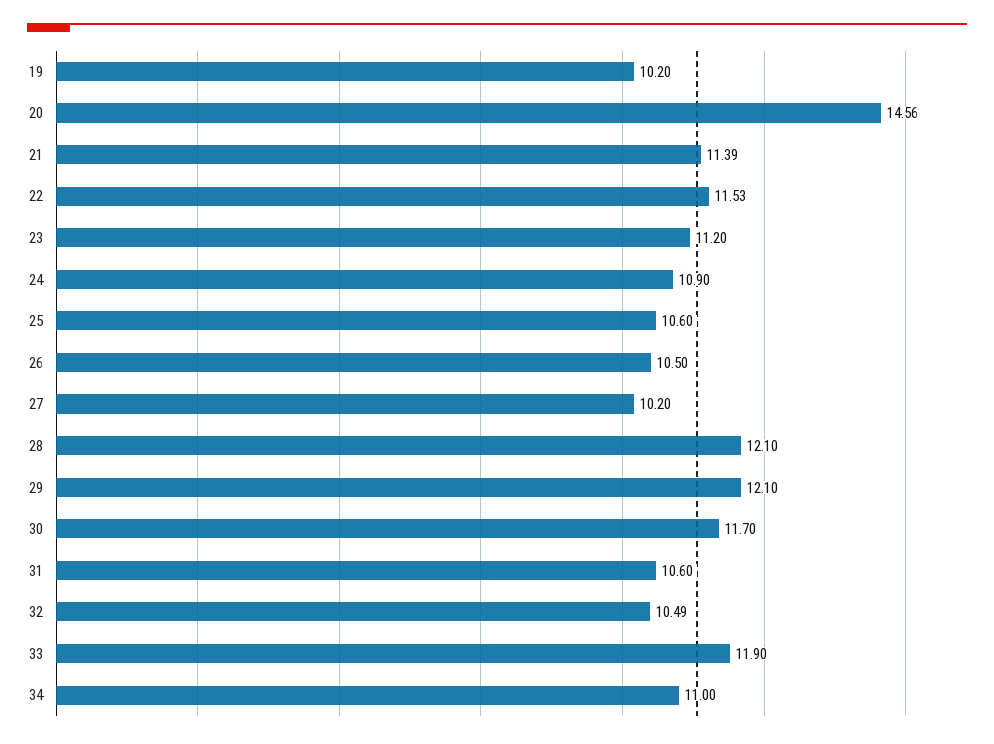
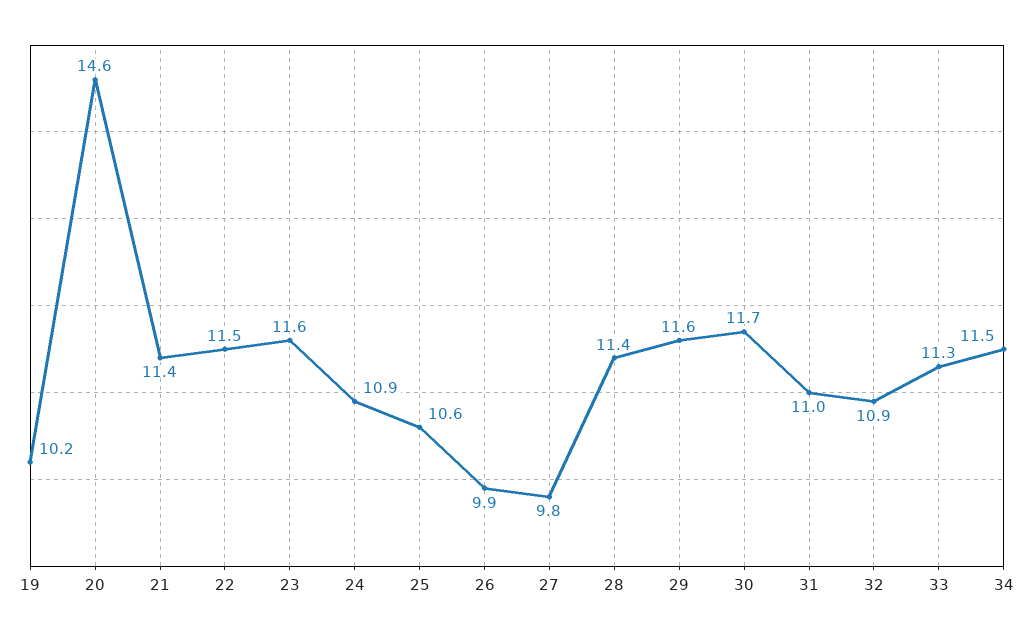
  {
    "19": 10.2,
    "20": 14.56,
    "21": 11.39,
    "22": 11.53,
-   "23": 11.2,
+   "23": 11.6,
    "24": 10.9,
    "25": 10.6,
-   "26": 10.5,
+   "26": 9.9,
-   "27": 10.2,
+   "27": 9.8,
-   "28": 12.1,
+   "28": 11.4,
-   "29": 12.1,
+   "29": 11.6,
    "30": 11.7,
-   "31": 10.6,
+   "31": 11,
-   "32": 10.49,
+   "32": 10.9,
-   "33": 11.9,
+   "33": 11.3,
-   "34": 11
+   "34": 11.5
  }

